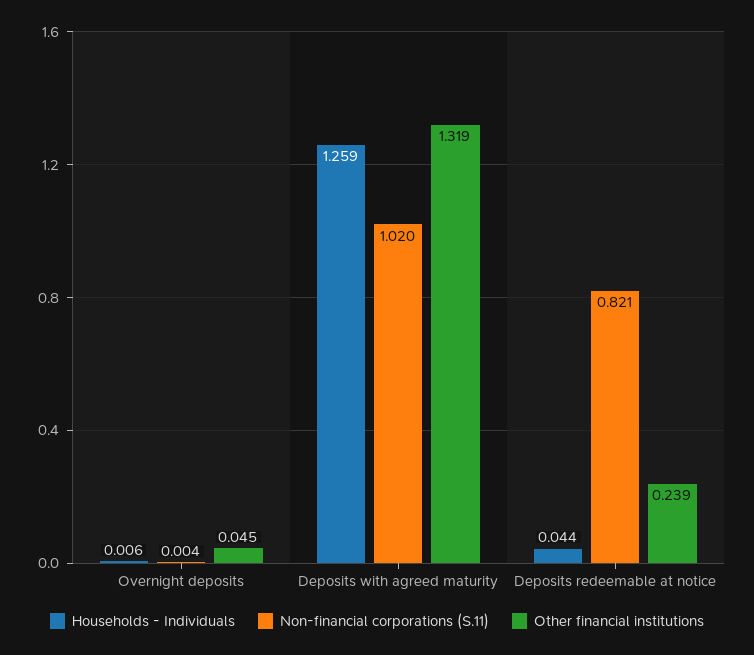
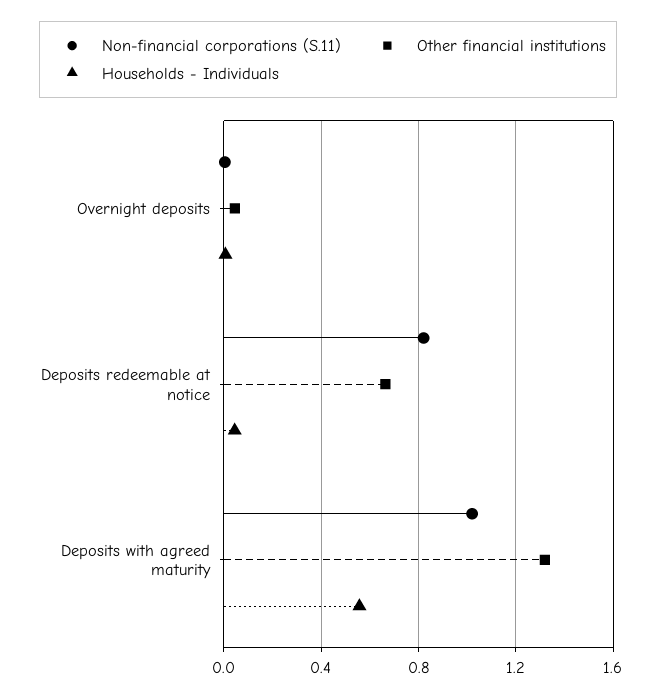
  {
    "Households - Individuals": {
      "Overnight deposits": 0.006,
-     "Deposits with agreed maturity": 1.259,
+     "Deposits with agreed maturity": 0.55,
      "Deposits redeemable at notice": 0.044
    },
    "Non-financial corporations (S.11)": {
      "Overnight deposits": 0.004,
      "Deposits with agreed maturity": 1.02,
      "Deposits redeemable at notice": 0.821
    },
    "Other financial institutions": {
      "Overnight deposits": 0.045,
      "Deposits with agreed maturity": 1.319,
-     "Deposits redeemable at notice": 0.239
+     "Deposits redeemable at notice": 0.65
    }
  }

